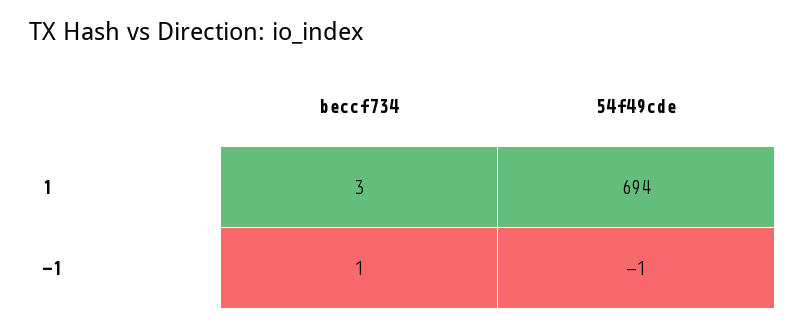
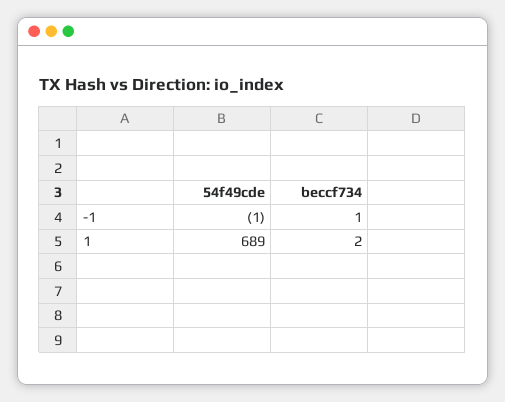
  {
    "beccf734": {
-     "1": 3,
+     "1": 2,
      "-1": 1
    },
    "54f49cde": {
-     "1": 694,
+     "1": 689,
      "-1": -1
    }
  }

